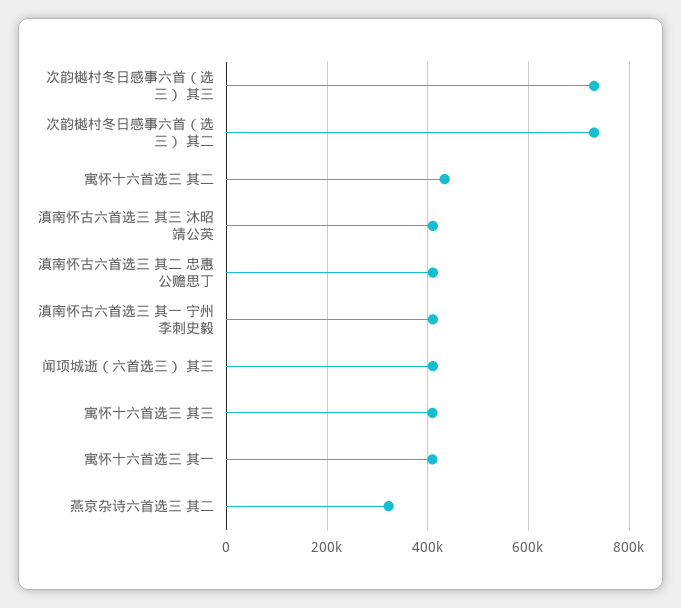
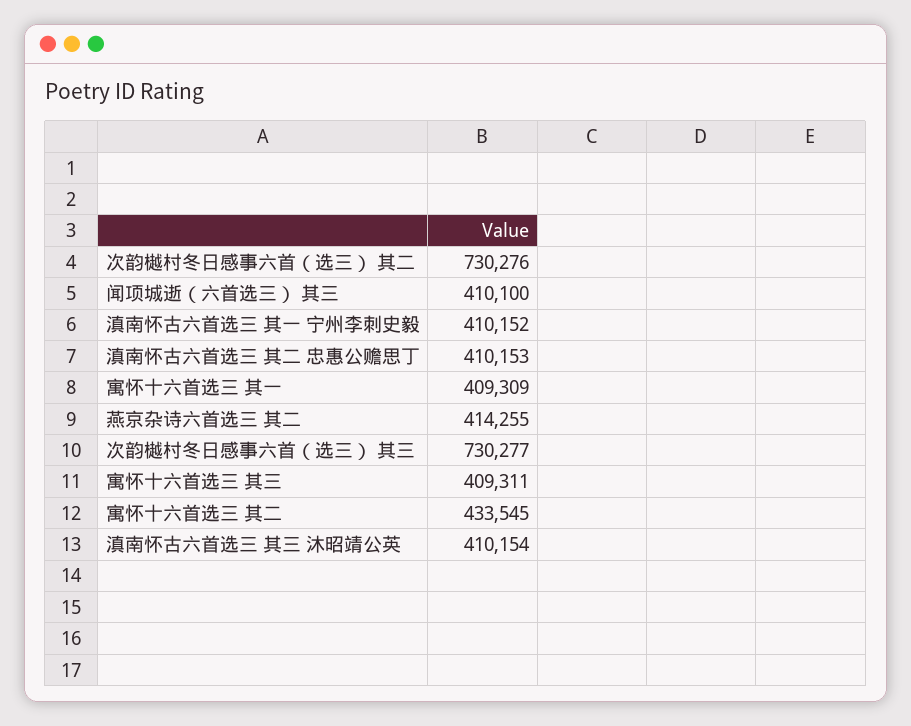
  {
    "次韵樾村冬日感事六首（选三） 其三": 730277,
    "次韵樾村冬日感事六首（选三） 其二": 730276,
    "寓怀十六首选三 其二": 433545,
    "滇南怀古六首选三 其三 沐昭靖公英": 410154,
    "滇南怀古六首选三 其二 忠惠公赡思丁": 410153,
    "滇南怀古六首选三 其一 宁州李刺史毅": 410152,
    "闻项城逝（六首选三） 其三": 410100,
    "寓怀十六首选三 其三": 409311,
    "寓怀十六首选三 其一": 409309,
-   "燕京杂诗六首选三 其二": 320000
+   "燕京杂诗六首选三 其二": 414255
  }

